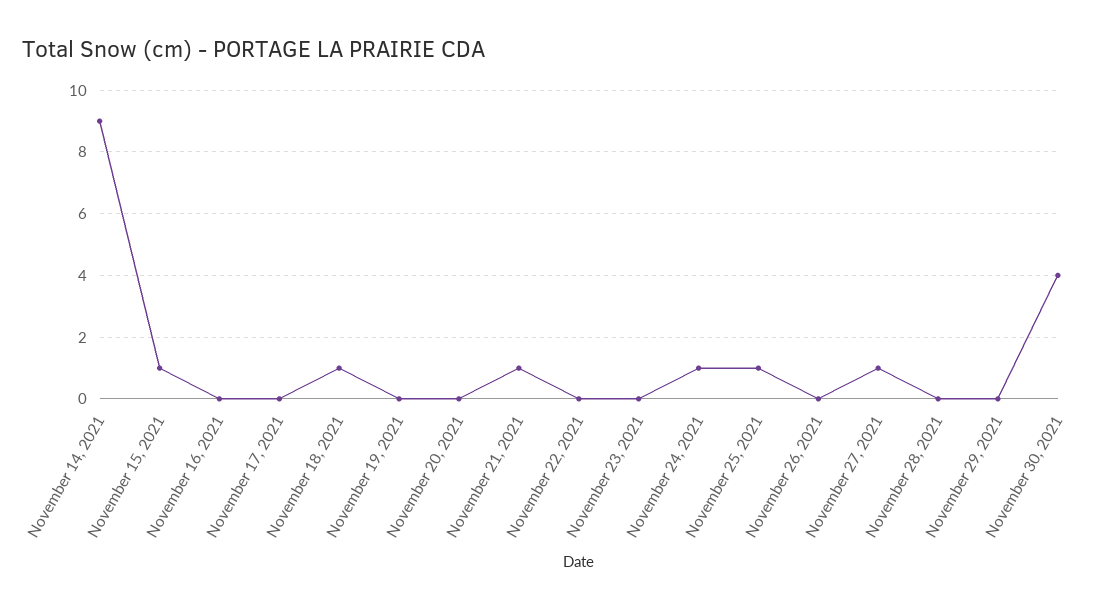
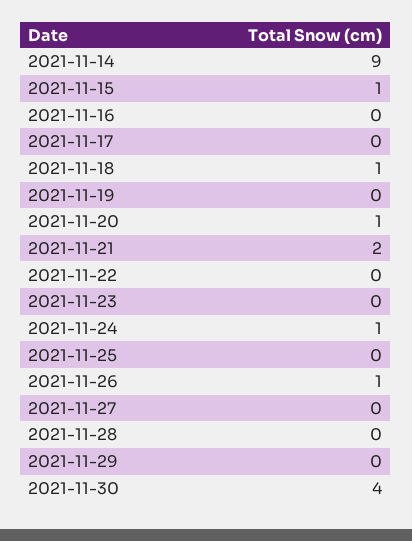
  {
    "November 14, 2021": 9,
    "November 15, 2021": 1,
    "November 16, 2021": 0,
    "November 17, 2021": 0,
    "November 18, 2021": 1,
    "November 19, 2021": 0,
-   "November 20, 2021": 0,
+   "November 20, 2021": 1,
-   "November 21, 2021": 1,
+   "November 21, 2021": 2,
    "November 22, 2021": 0,
    "November 23, 2021": 0,
    "November 24, 2021": 1,
-   "November 25, 2021": 1,
+   "November 25, 2021": 0,
-   "November 26, 2021": 0,
+   "November 26, 2021": 1,
-   "November 27, 2021": 1,
+   "November 27, 2021": 0,
    "November 28, 2021": 0,
    "November 29, 2021": 0,
    "November 30, 2021": 4
  }

